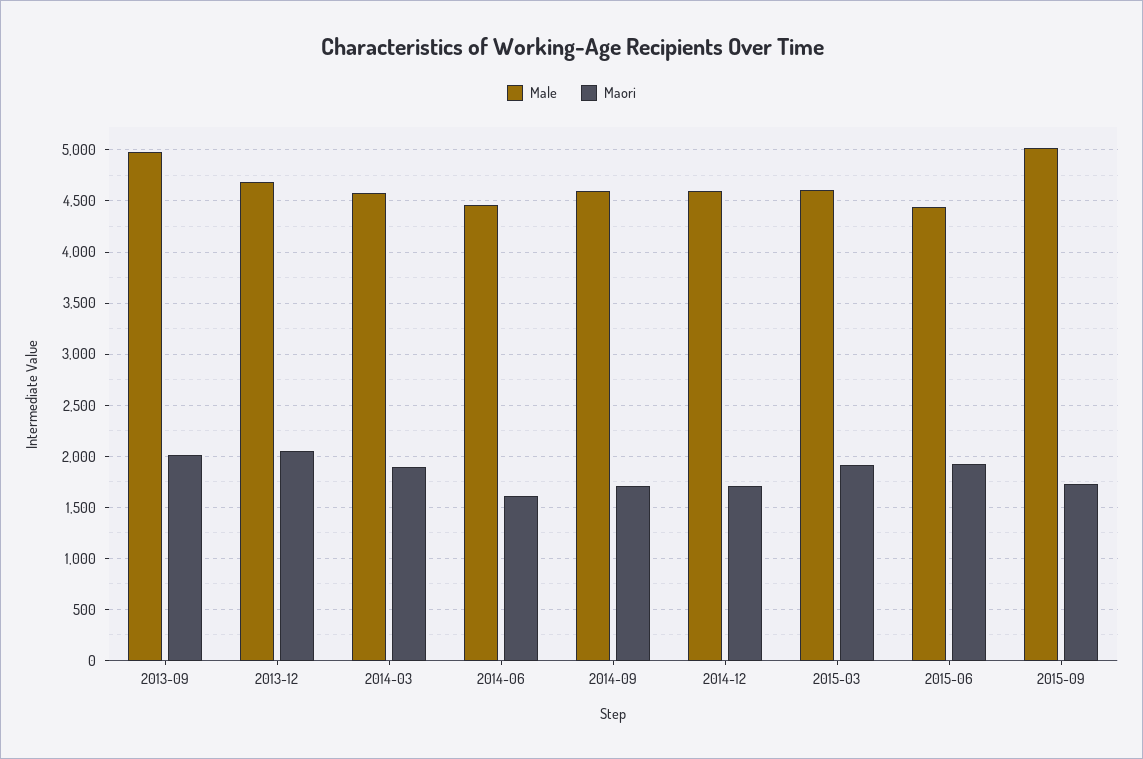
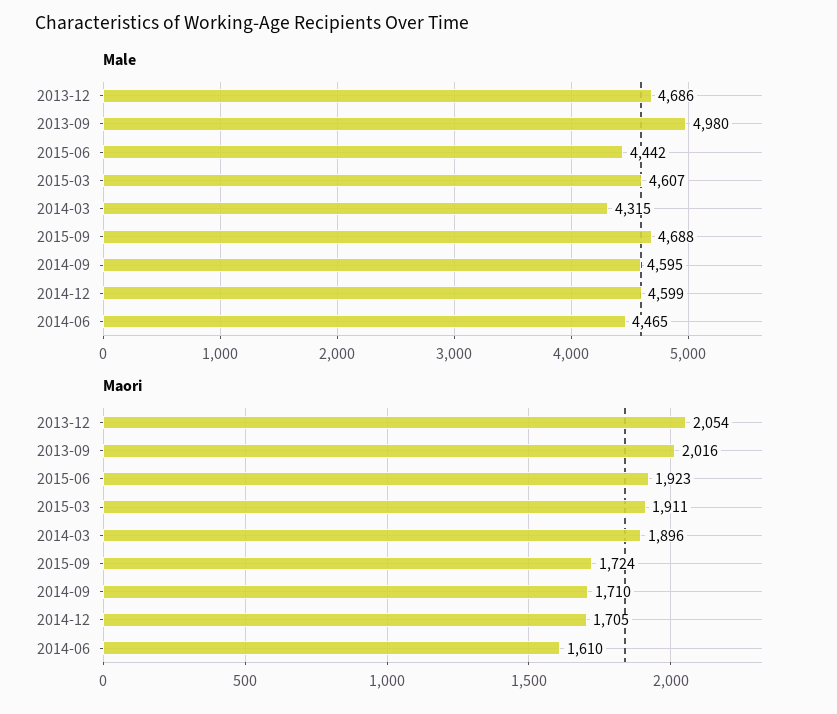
  {
    "Male": {
      "2013-09": 4980,
      "2013-12": 4686,
-     "2014-03": 4600,
+     "2014-03": 4315,
      "2014-06": 4465,
      "2014-09": 4595,
      "2014-12": 4599,
      "2015-03": 4607,
      "2015-06": 4442,
-     "2015-09": 5000
+     "2015-09": 4688
    },
    "Maori": {
      "2013-09": 2016,
      "2013-12": 2054,
      "2014-03": 1896,
      "2014-06": 1610,
      "2014-09": 1710,
      "2014-12": 1705,
      "2015-03": 1911,
      "2015-06": 1923,
      "2015-09": 1724
    }
  }

